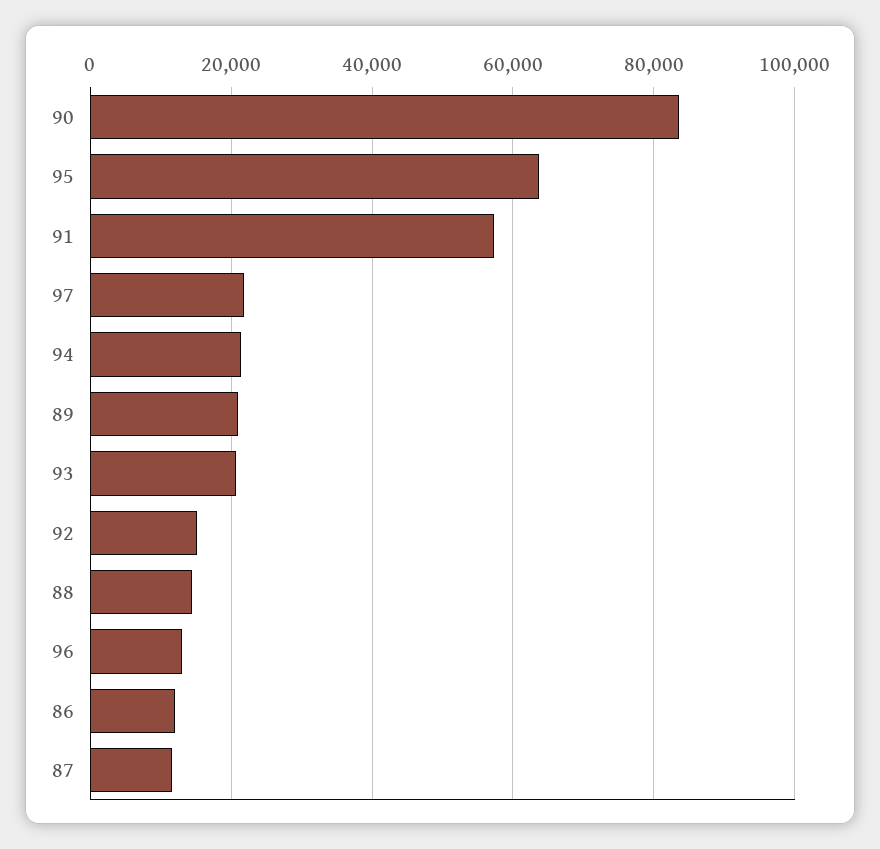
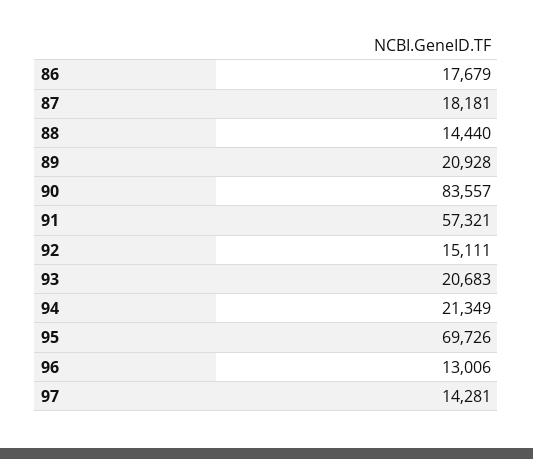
  {
    "90": 83557,
-   "95": 64000,
+   "95": 69726,
    "91": 57321,
-   "97": 22000,
+   "97": 14281,
    "94": 21349,
    "89": 20928,
    "93": 20683,
    "92": 15111,
    "88": 14440,
    "96": 13006,
-   "86": 12000,
+   "86": 17679,
-   "87": 12000
+   "87": 18181
  }

